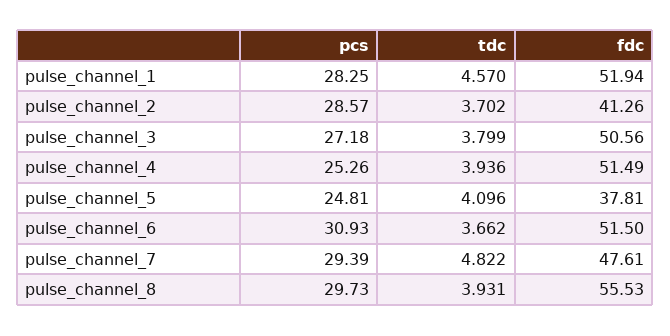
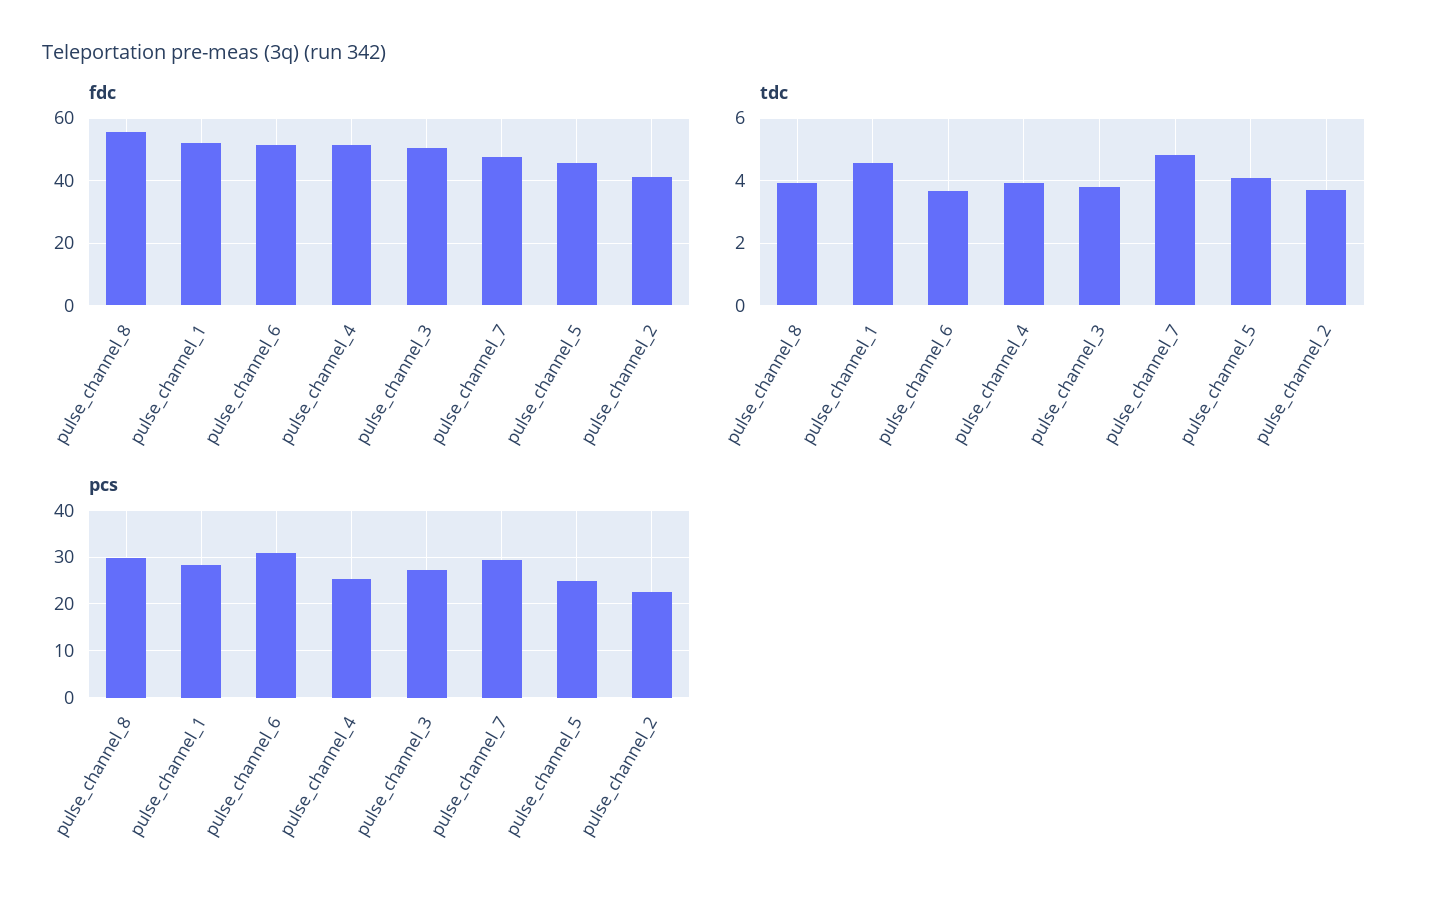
  {
    "pcs": {
      "pulse_channel_1": 28.25,
-     "pulse_channel_2": 28.57,
+     "pulse_channel_2": 22,
      "pulse_channel_3": 27.18,
      "pulse_channel_4": 25.26,
      "pulse_channel_5": 24.81,
      "pulse_channel_6": 30.93,
      "pulse_channel_7": 29.39,
      "pulse_channel_8": 29.73
    },
    "tdc": {
      "pulse_channel_1": 4.57,
      "pulse_channel_2": 3.702,
      "pulse_channel_3": 3.799,
      "pulse_channel_4": 3.936,
      "pulse_channel_5": 4.096,
      "pulse_channel_6": 3.662,
      "pulse_channel_7": 4.822,
      "pulse_channel_8": 3.931
    },
    "fdc": {
      "pulse_channel_1": 51.94,
      "pulse_channel_2": 41.26,
      "pulse_channel_3": 50.56,
      "pulse_channel_4": 51.49,
-     "pulse_channel_5": 37.81,
+     "pulse_channel_5": 46,
      "pulse_channel_6": 51.5,
      "pulse_channel_7": 47.61,
      "pulse_channel_8": 55.53
    }
  }

